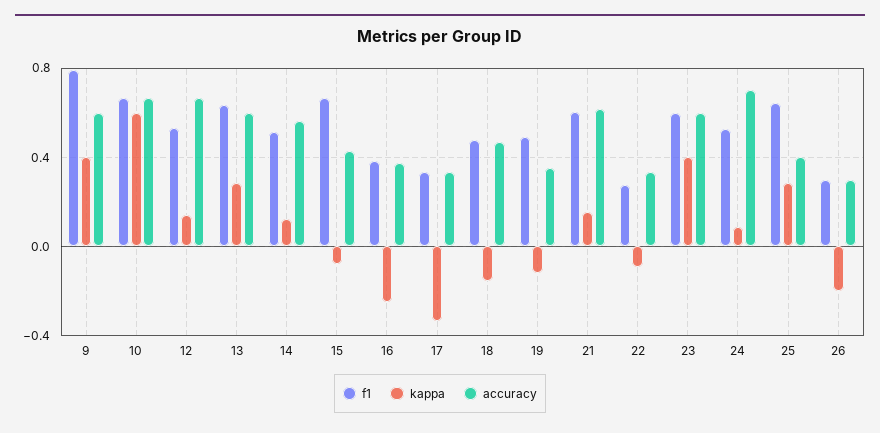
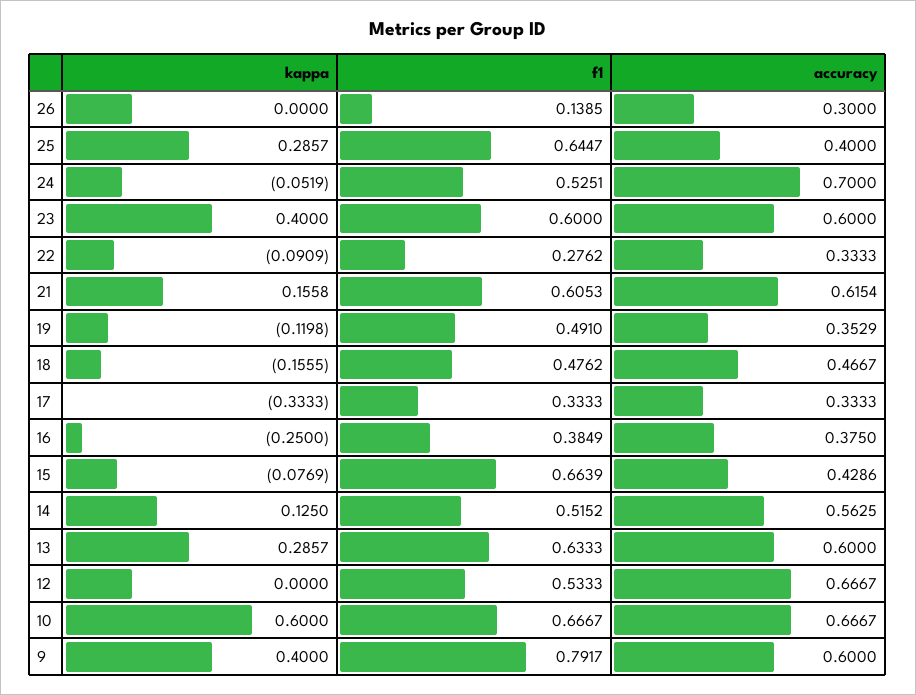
  {
    "f1": {
      "9": 0.7917,
      "10": 0.6667,
      "12": 0.5333,
      "13": 0.6333,
      "14": 0.5152,
      "15": 0.6639,
      "16": 0.3849,
      "17": 0.3333,
      "18": 0.4762,
      "19": 0.491,
      "21": 0.6053,
      "22": 0.2762,
      "23": 0.6,
      "24": 0.5251,
      "25": 0.6447,
-     "26": 0.3
+     "26": 0.1385
    },
    "kappa": {
      "9": 0.4,
      "10": 0.6,
-     "12": 0.15,
+     "12": 0,
      "13": 0.2857,
      "14": 0.125,
      "15": -0.0769,
      "16": -0.25,
      "17": -0.3333,
      "18": -0.1555,
      "19": -0.1198,
      "21": 0.1558,
      "22": -0.0909,
      "23": 0.4,
-     "24": 0.1,
+     "24": -0.0519,
      "25": 0.2857,
-     "26": -0.2
+     "26": 0
    },
    "accuracy": {
      "9": 0.6,
      "10": 0.6667,
      "12": 0.6667,
      "13": 0.6,
      "14": 0.5625,
      "15": 0.4286,
      "16": 0.375,
      "17": 0.3333,
      "18": 0.4667,
      "19": 0.3529,
      "21": 0.6154,
      "22": 0.3333,
      "23": 0.6,
      "24": 0.7,
      "25": 0.4,
      "26": 0.3
    }
  }

